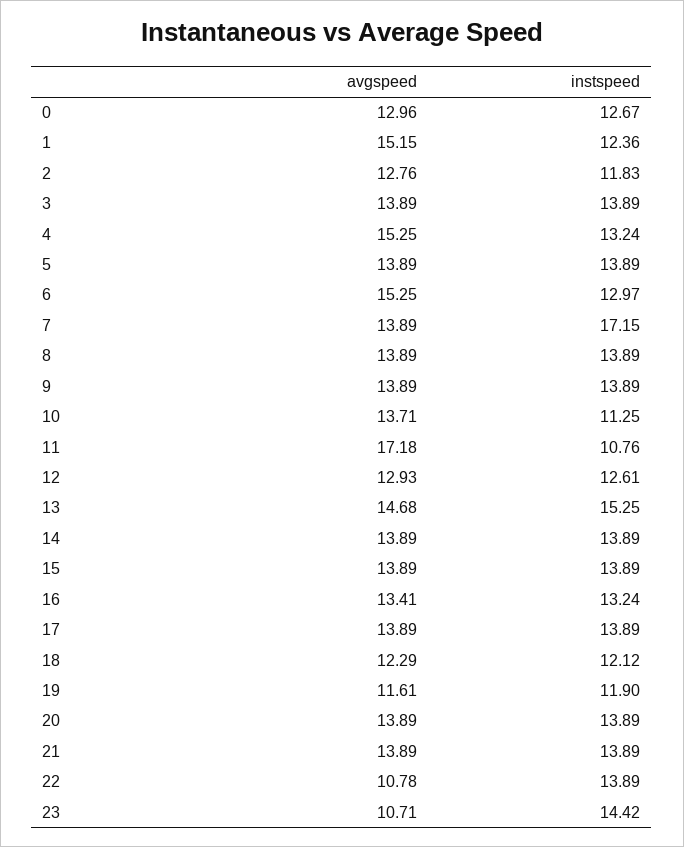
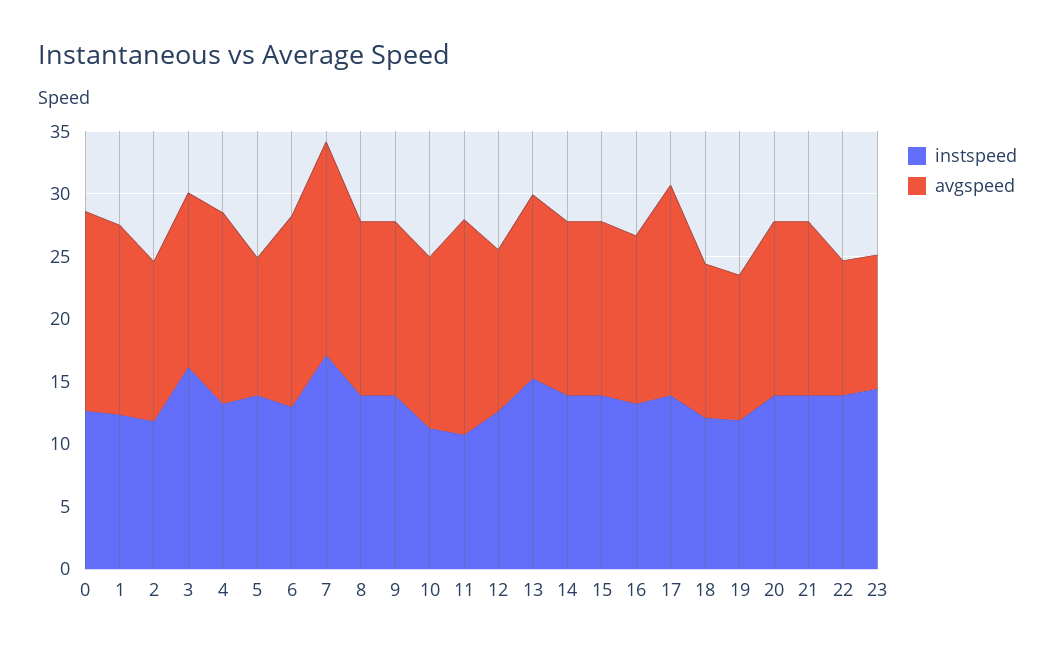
  {
    "avgspeed": {
-     "0": 12.96,
+     "0": 16,
      "1": 15.15,
      "2": 12.76,
      "3": 13.89,
      "4": 15.25,
-     "5": 13.89,
+     "5": 11,
      "6": 15.25,
-     "7": 13.89,
+     "7": 17,
      "8": 13.89,
      "9": 13.89,
      "10": 13.71,
      "11": 17.18,
      "12": 12.93,
      "13": 14.68,
      "14": 13.89,
      "15": 13.89,
      "16": 13.41,
-     "17": 13.89,
+     "17": 17,
      "18": 12.29,
      "19": 11.61,
      "20": 13.89,
      "21": 13.89,
      "22": 10.78,
      "23": 10.71
    },
    "instspeed": {
      "0": 12.67,
      "1": 12.36,
      "2": 11.83,
-     "3": 13.89,
+     "3": 16,
      "4": 13.24,
      "5": 13.89,
      "6": 12.97,
      "7": 17.15,
      "8": 13.89,
      "9": 13.89,
      "10": 11.25,
      "11": 10.76,
      "12": 12.61,
      "13": 15.25,
      "14": 13.89,
      "15": 13.89,
      "16": 13.24,
      "17": 13.89,
      "18": 12.12,
      "19": 11.9,
      "20": 13.89,
      "21": 13.89,
      "22": 13.89,
      "23": 14.42
    }
  }

